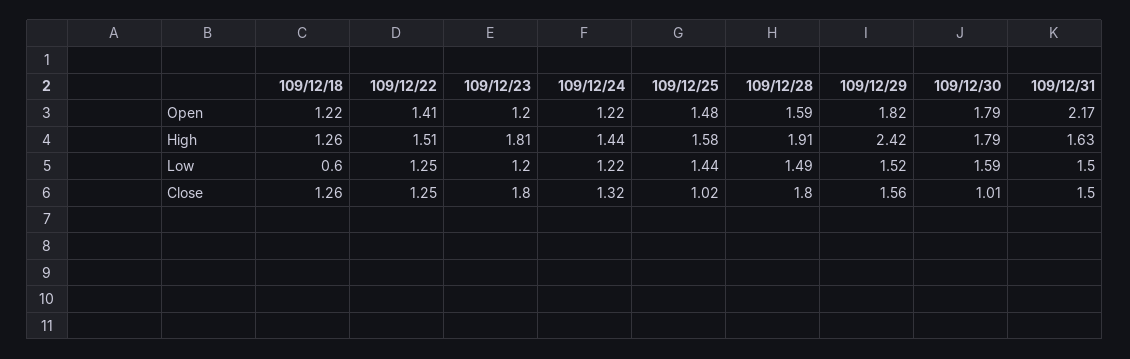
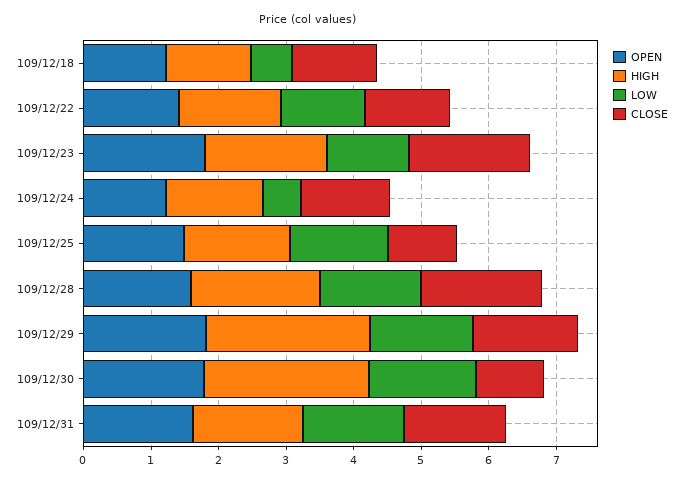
  {
    "Open": {
      "109/12/18": 1.22,
      "109/12/22": 1.41,
-     "109/12/23": 1.2,
+     "109/12/23": 1.8,
      "109/12/24": 1.22,
      "109/12/25": 1.48,
      "109/12/28": 1.59,
      "109/12/29": 1.82,
      "109/12/30": 1.79,
-     "109/12/31": 2.17
+     "109/12/31": 1.6
    },
    "High": {
      "109/12/18": 1.26,
      "109/12/22": 1.51,
      "109/12/23": 1.81,
      "109/12/24": 1.44,
      "109/12/25": 1.58,
      "109/12/28": 1.91,
      "109/12/29": 2.42,
-     "109/12/30": 1.79,
+     "109/12/30": 2.4,
      "109/12/31": 1.63
    },
    "Low": {
      "109/12/18": 0.6,
      "109/12/22": 1.25,
      "109/12/23": 1.2,
-     "109/12/24": 1.22,
+     "109/12/24": 0.6,
      "109/12/25": 1.44,
      "109/12/28": 1.49,
      "109/12/29": 1.52,
      "109/12/30": 1.59,
      "109/12/31": 1.5
    },
    "Close": {
      "109/12/18": 1.26,
      "109/12/22": 1.25,
      "109/12/23": 1.8,
      "109/12/24": 1.32,
      "109/12/25": 1.02,
      "109/12/28": 1.8,
      "109/12/29": 1.56,
      "109/12/30": 1.01,
      "109/12/31": 1.5
    }
  }

